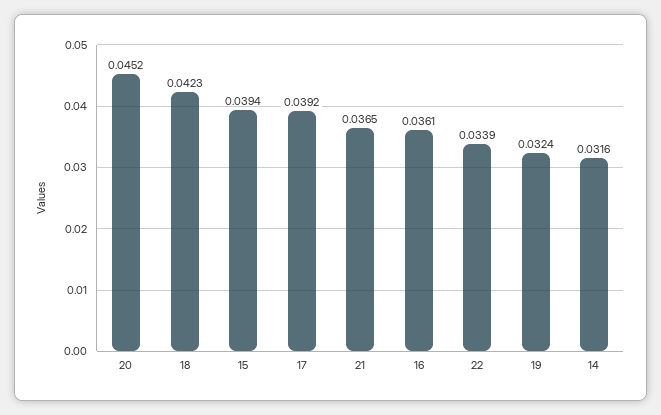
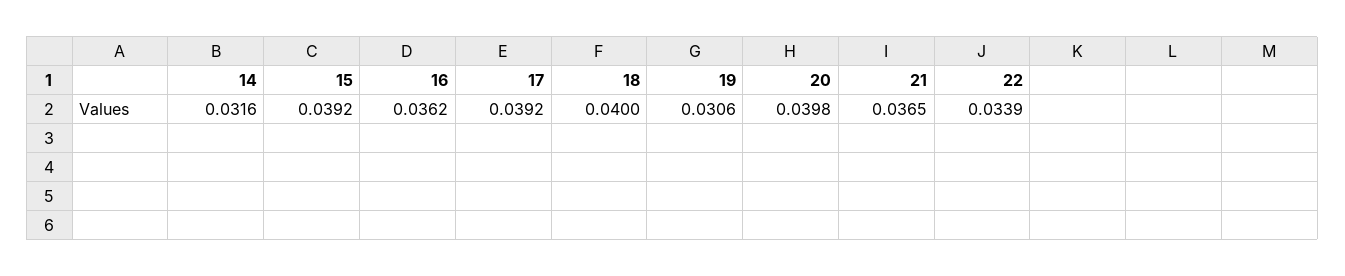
  {
-   "20": 0.0452,
+   "20": 0.0398,
-   "18": 0.0423,
+   "18": 0.04,
-   "15": 0.0394,
+   "15": 0.0392,
    "17": 0.0392,
    "21": 0.0365,
-   "16": 0.0361,
+   "16": 0.0362,
    "22": 0.0339,
-   "19": 0.0324,
+   "19": 0.0306,
    "14": 0.0316
  }

